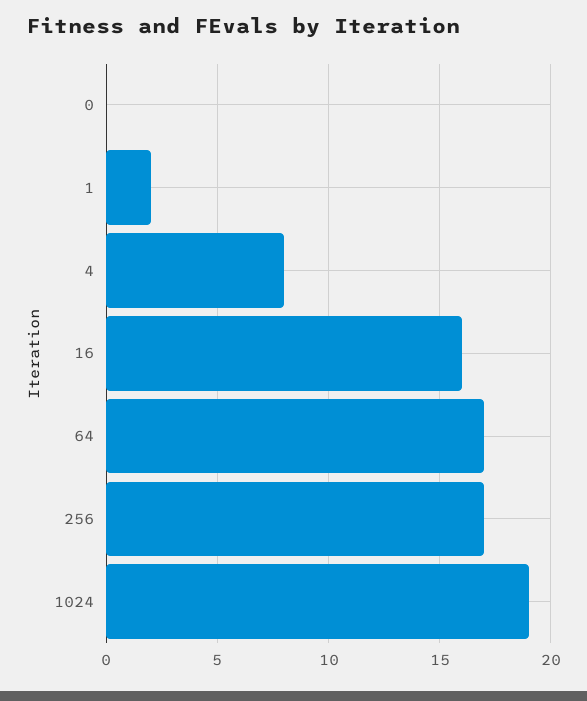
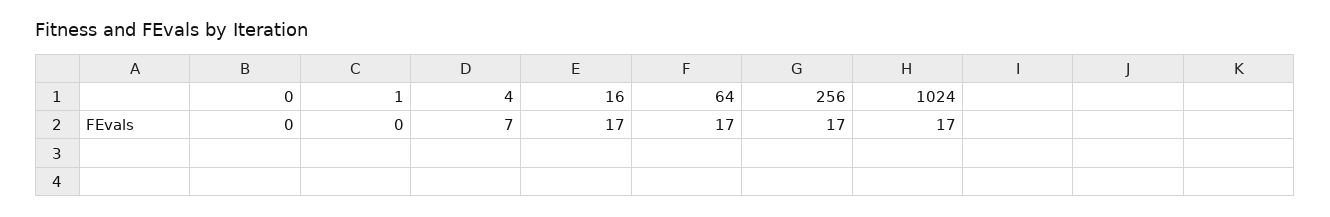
  {
    "0": 0,
-   "1": 2,
+   "1": 0,
-   "4": 8,
+   "4": 7,
-   "16": 16,
+   "16": 17,
    "64": 17,
    "256": 17,
-   "1024": 19
+   "1024": 17
  }

